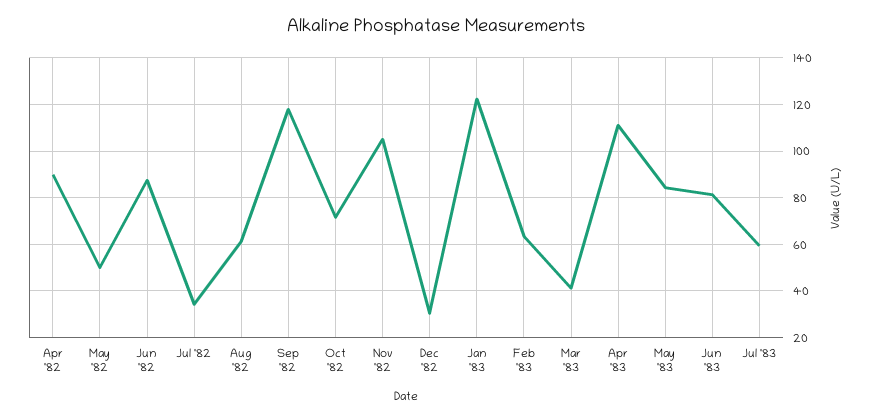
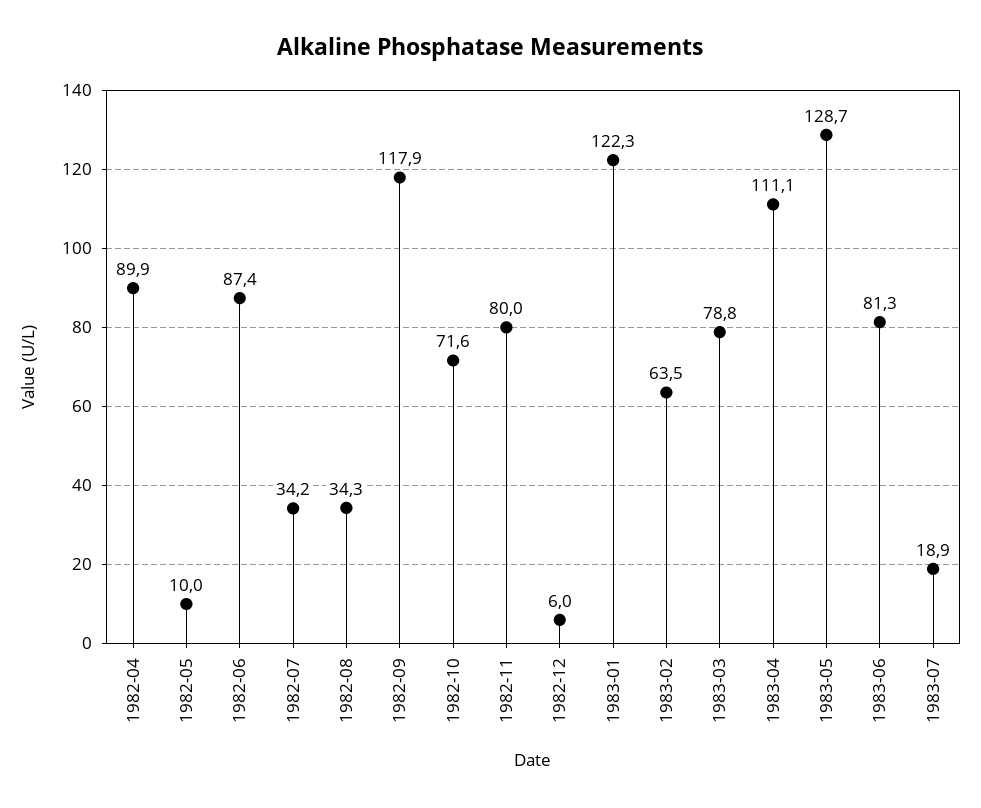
  {
    "Apr '82": 89.9,
-   "May '82": 50,
+   "May '82": 10,
    "Jun '82": 87.4,
    "Jul '82": 34.2,
-   "Aug '82": 60,
+   "Aug '82": 34.3,
    "Sep '82": 117.9,
    "Oct '82": 71.6,
-   "Nov '82": 105,
+   "Nov '82": 80,
-   "Dec '82": 30,
+   "Dec '82": 6,
    "Jan '83": 122.3,
    "Feb '83": 63.5,
-   "Mar '83": 40,
+   "Mar '83": 78.8,
    "Apr '83": 111.1,
-   "May '83": 85,
+   "May '83": 128.7,
    "Jun '83": 81.3,
-   "Jul '83": 60
+   "Jul '83": 18.9
  }

